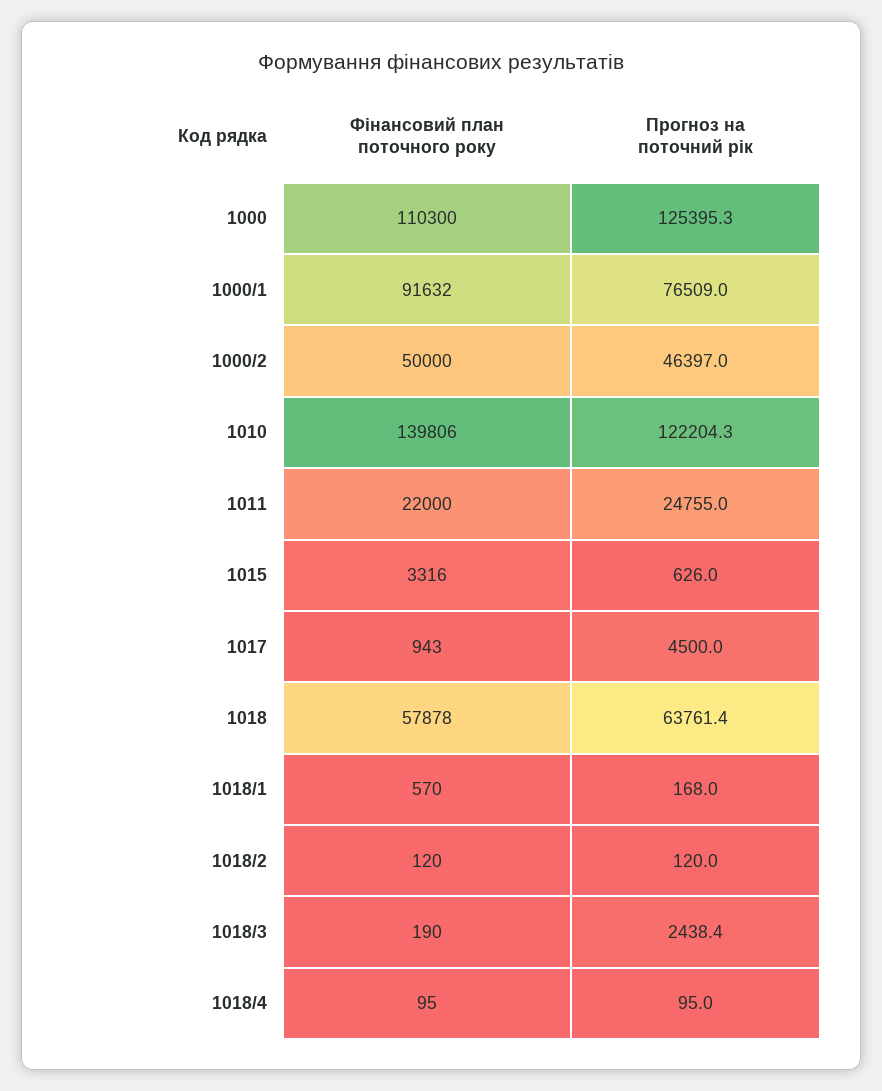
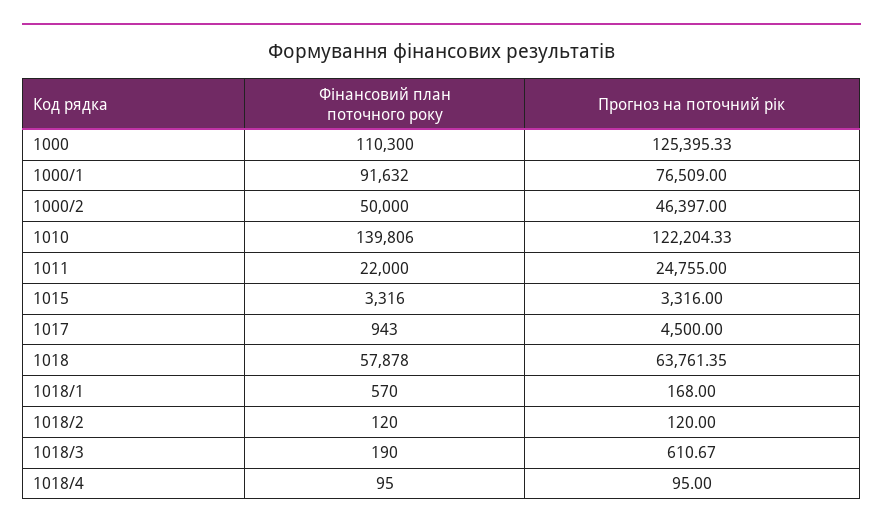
  {
    "Фінансовий план поточного року": {
      "1000": 110300,
      "1000/1": 91632,
      "1000/2": 50000,
      "1010": 139806,
      "1011": 22000,
      "1015": 3316,
      "1017": 943,
      "1018": 57878,
      "1018/1": 570,
      "1018/2": 120,
      "1018/3": 190,
      "1018/4": 95
    },
    "Прогноз на поточний рік": {
      "1000": 125395.33,
      "1000/1": 76509,
      "1000/2": 46397,
      "1010": 122204.33,
      "1011": 24755,
-     "1015": 626,
+     "1015": 3316,
      "1017": 4500,
      "1018": 63761.35,
      "1018/1": 168,
      "1018/2": 120,
-     "1018/3": 2438.4,
+     "1018/3": 610.67,
      "1018/4": 95
    }
  }

